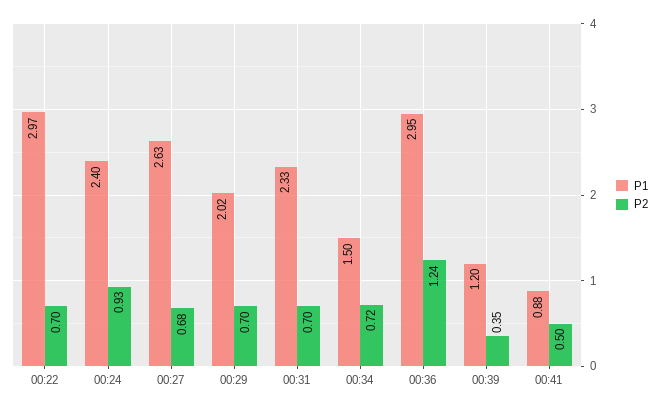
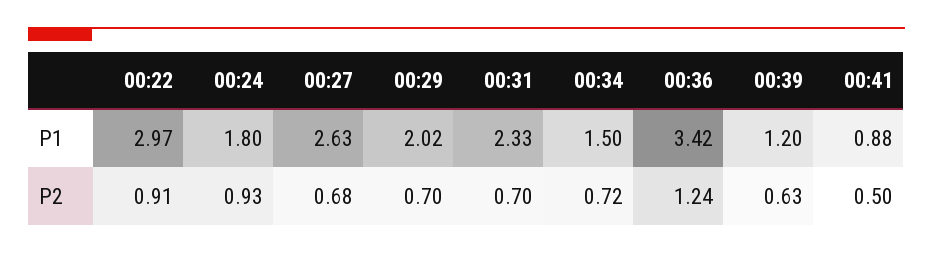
  {
    "P1": {
      "00:22": 2.97,
-     "00:24": 2.4,
+     "00:24": 1.8,
      "00:27": 2.63,
      "00:29": 2.02,
      "00:31": 2.33,
      "00:34": 1.5,
-     "00:36": 2.95,
+     "00:36": 3.42,
      "00:39": 1.2,
      "00:41": 0.88
    },
    "P2": {
-     "00:22": 0.7,
+     "00:22": 0.91,
      "00:24": 0.93,
      "00:27": 0.68,
      "00:29": 0.7,
      "00:31": 0.7,
      "00:34": 0.72,
      "00:36": 1.24,
-     "00:39": 0.35,
+     "00:39": 0.63,
      "00:41": 0.5
    }
  }

